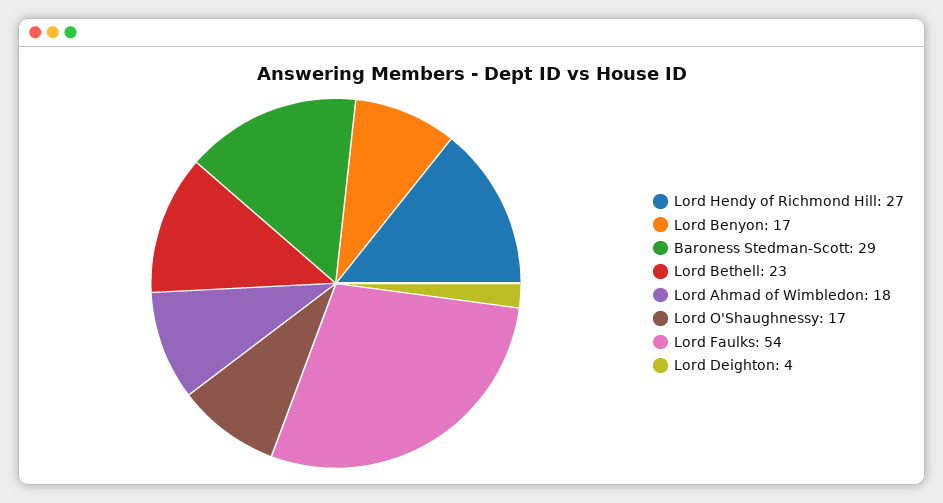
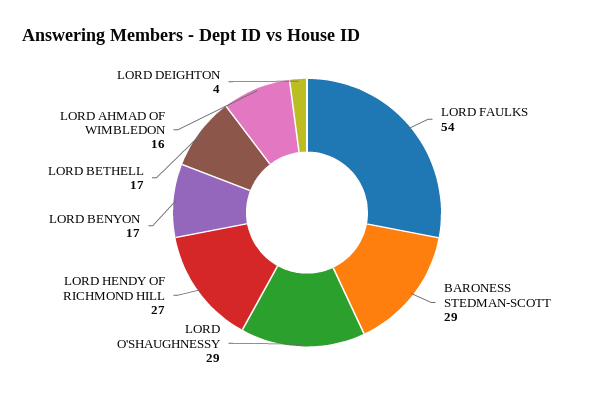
  {
    "Lord Hendy of Richmond Hill": 27,
    "Lord Benyon": 17,
    "Baroness Stedman-Scott": 29,
-   "Lord Bethell": 23,
+   "Lord Bethell": 17,
-   "Lord Ahmad of Wimbledon": 18,
+   "Lord Ahmad of Wimbledon": 16,
-   "Lord O'Shaughnessy": 17,
+   "Lord O'Shaughnessy": 29,
    "Lord Faulks": 54,
    "Lord Deighton": 4
  }

